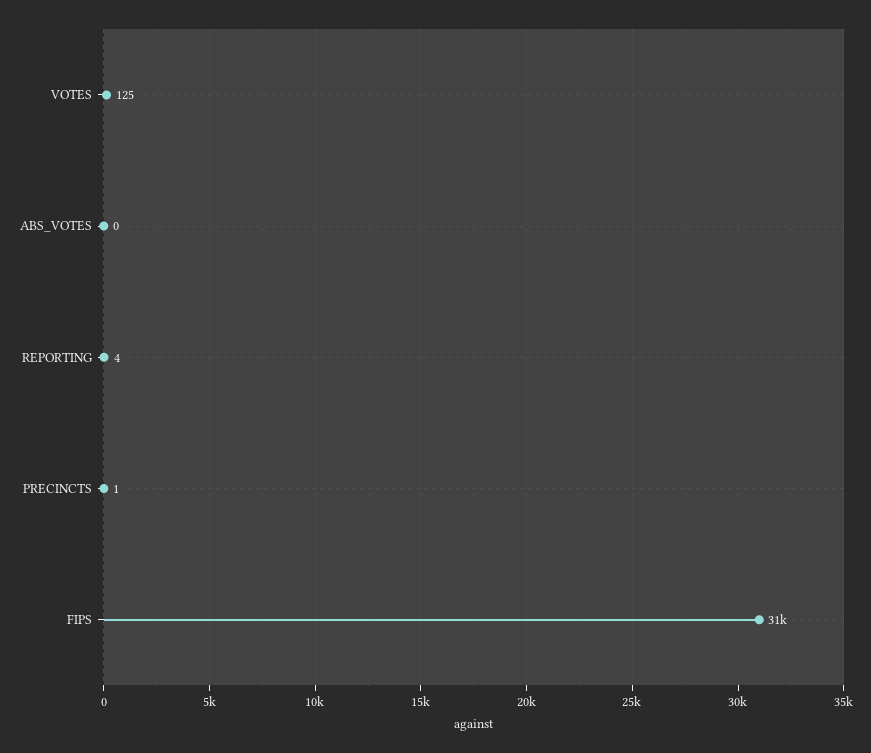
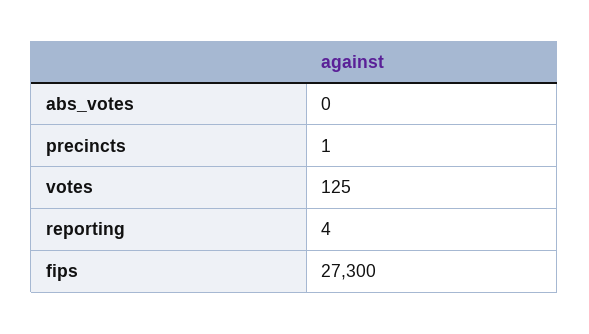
  {
    "VOTES": 125,
    "ABS_VOTES": 0,
    "REPORTING": 4,
    "PRECINCTS": 1,
-   "FIPS": 31000
+   "FIPS": 27300
  }

